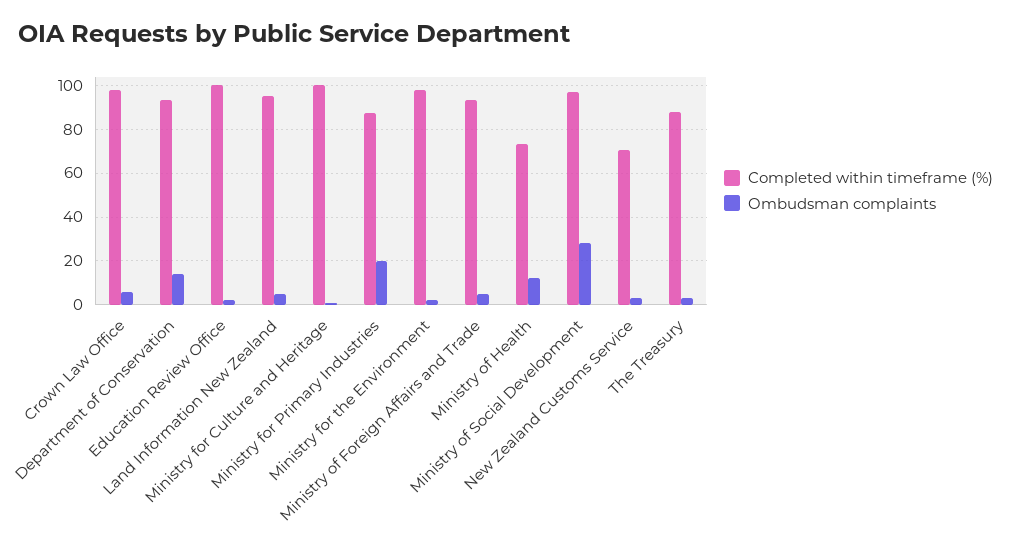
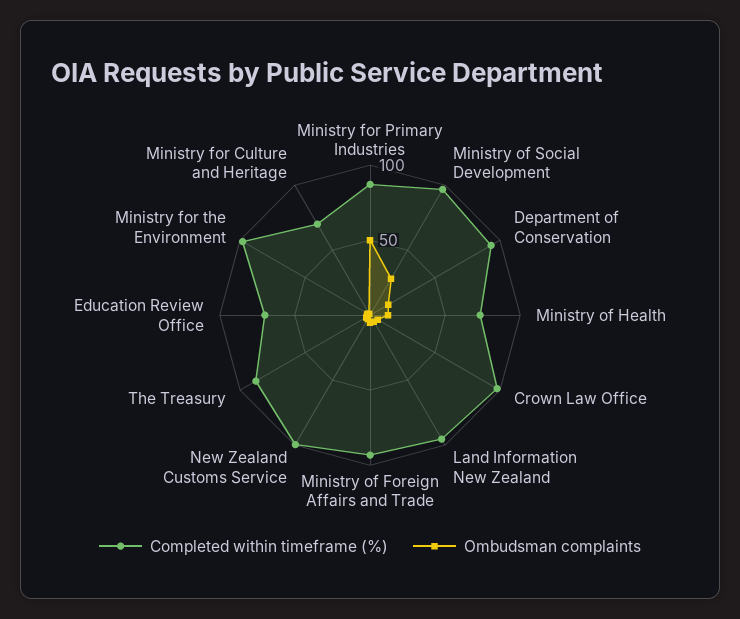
  {
    "Completed within timeframe (%)": {
      "Crown Law Office": 100,
      "Department of Conservation": 95,
-     "Education Review Office": 100,
+     "Education Review Office": 70,
      "Land Information New Zealand": 95,
-     "Ministry for Culture and Heritage": 100,
+     "Ministry for Culture and Heritage": 70,
      "Ministry for Primary Industries": 85,
      "Ministry for the Environment": 100,
      "Ministry of Foreign Affairs and Trade": 95,
      "Ministry of Health": 75,
      "Ministry of Social Development": 95,
-     "New Zealand Customs Service": 70,
+     "New Zealand Customs Service": 100,
      "The Treasury": 90
    },
    "Ombudsman complaints": {
      "Crown Law Office": 5,
      "Department of Conservation": 15,
      "Education Review Office": 0,
      "Land Information New Zealand": 5,
      "Ministry for Culture and Heritage": 0,
-     "Ministry for Primary Industries": 20,
+     "Ministry for Primary Industries": 50,
      "Ministry for the Environment": 0,
      "Ministry of Foreign Affairs and Trade": 5,
      "Ministry of Health": 10,
      "Ministry of Social Development": 30,
      "New Zealand Customs Service": 5,
      "The Treasury": 5
    }
  }

